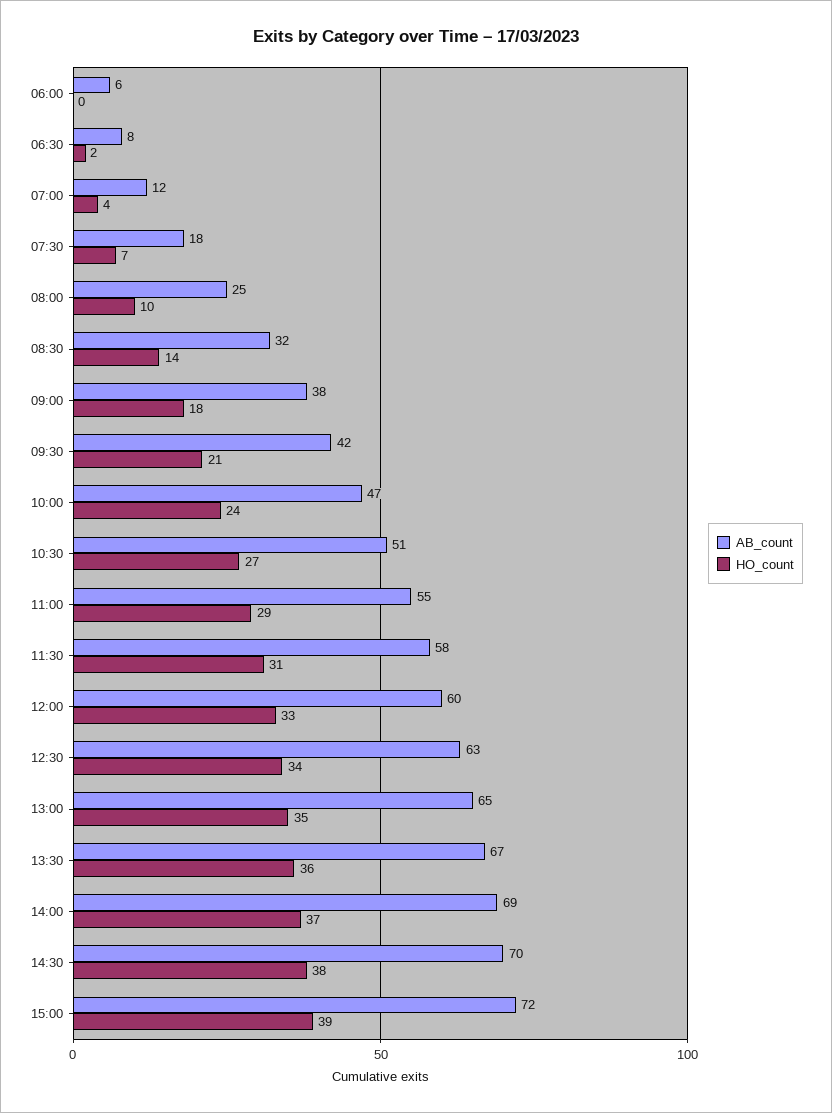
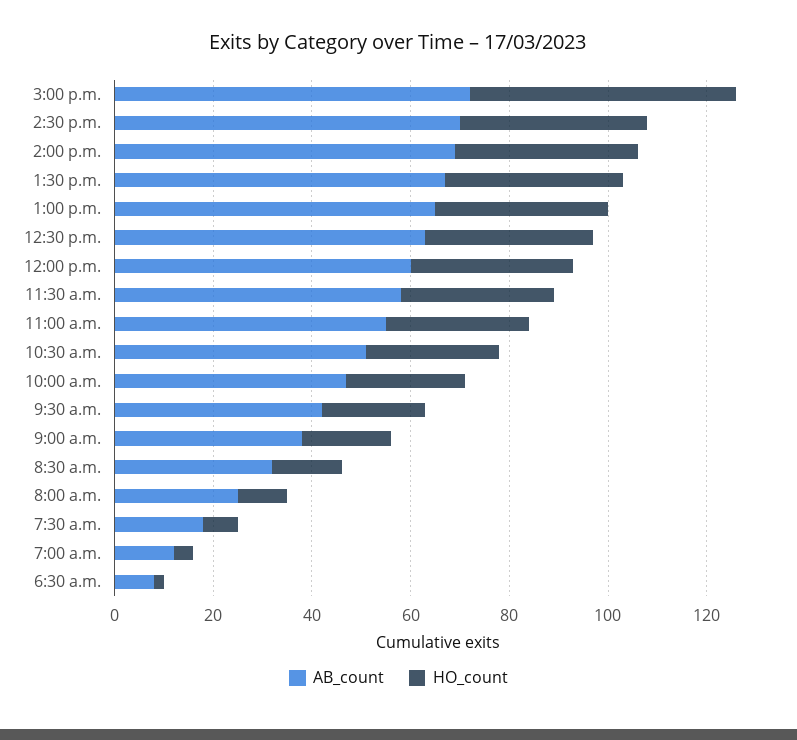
  {
    "AB_count": {
-     "06:00": 6,
      "06:30": 8,
      "07:00": 12,
      "07:30": 18,
      "08:00": 25,
      "08:30": 32,
      "09:00": 38,
      "09:30": 42,
      "10:00": 47,
      "10:30": 51,
      "11:00": 55,
      "11:30": 58,
      "12:00": 60,
      "12:30": 63,
      "13:00": 65,
      "13:30": 67,
      "14:00": 69,
      "14:30": 70,
      "15:00": 72
    },
    "HO_count": {
-     "06:00": 0,
      "06:30": 2,
      "07:00": 4,
      "07:30": 7,
      "08:00": 10,
      "08:30": 14,
      "09:00": 18,
      "09:30": 21,
      "10:00": 24,
      "10:30": 27,
      "11:00": 29,
      "11:30": 31,
      "12:00": 33,
      "12:30": 34,
      "13:00": 35,
      "13:30": 36,
      "14:00": 37,
      "14:30": 38,
-     "15:00": 39
+     "15:00": 55
    }
  }

